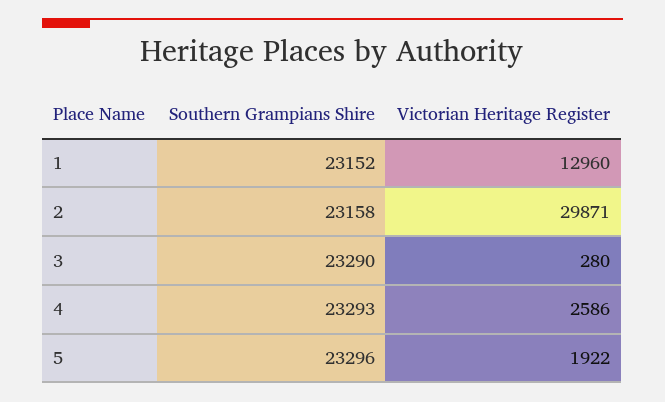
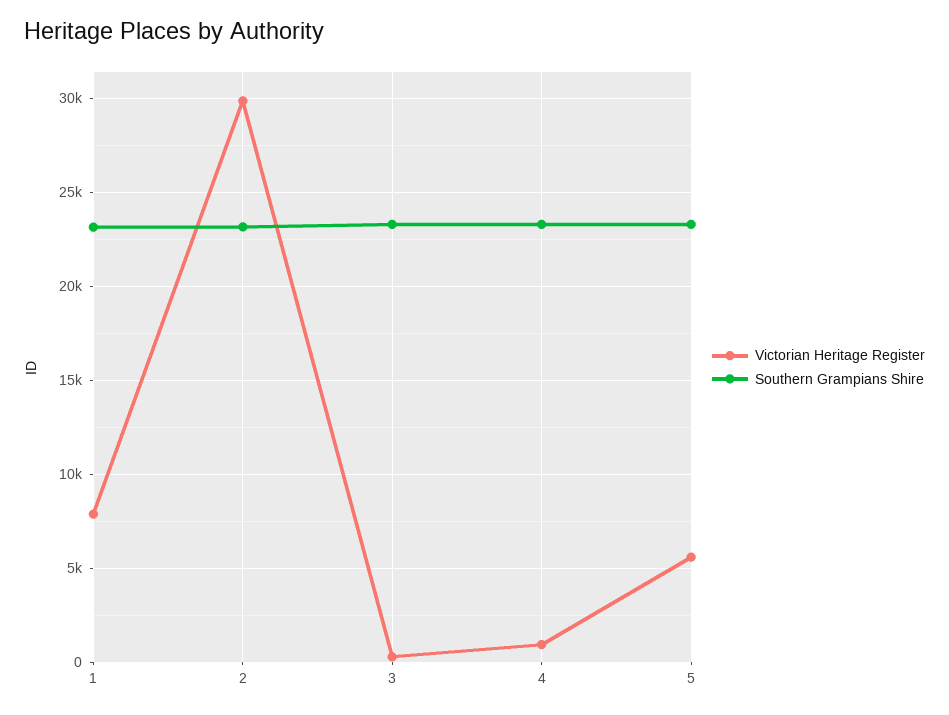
  {
    "Southern Grampians Shire": {
      "1": 23152,
      "2": 23158,
      "3": 23290,
      "4": 23293,
      "5": 23296
    },
    "Victorian Heritage Register": {
-     "1": 12960,
+     "1": 8000,
      "2": 29871,
      "3": 280,
-     "4": 2586,
+     "4": 1000,
-     "5": 1922
+     "5": 5500
    }
  }

